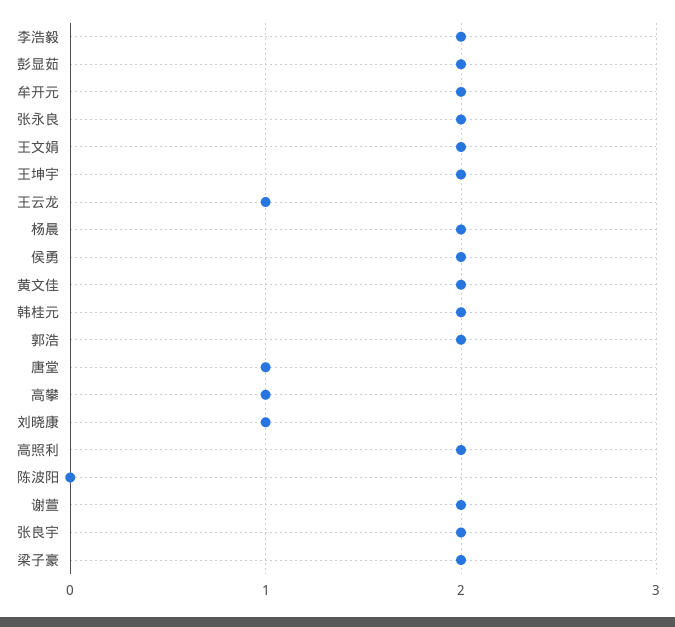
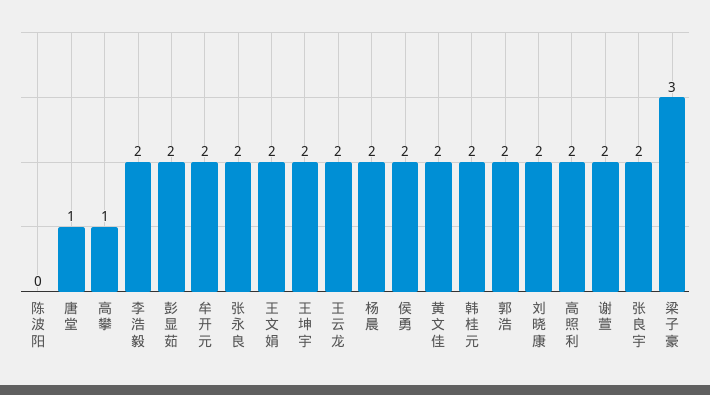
  {
    "李浩毅": 2,
    "彭显茹": 2,
    "牟开元": 2,
    "张永良": 2,
    "王文娟": 2,
    "王坤宇": 2,
-   "王云龙": 1,
+   "王云龙": 2,
    "杨晨": 2,
    "侯勇": 2,
    "黄文佳": 2,
    "韩桂元": 2,
    "郭浩": 2,
    "唐堂": 1,
    "高攀": 1,
-   "刘晓康": 1,
+   "刘晓康": 2,
    "高照利": 2,
    "陈波阳": 0,
    "谢萱": 2,
    "张良宇": 2,
-   "梁子豪": 2
+   "梁子豪": 3
  }

